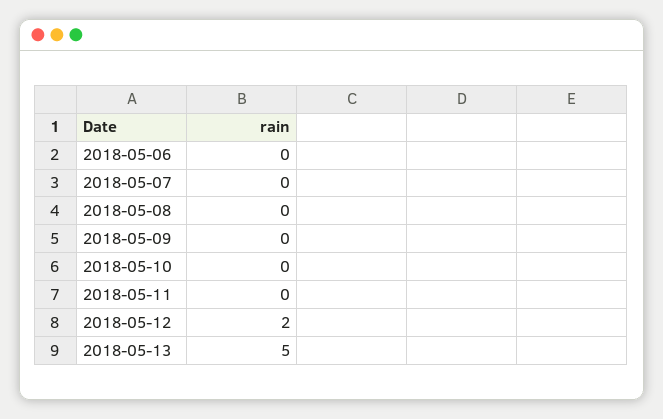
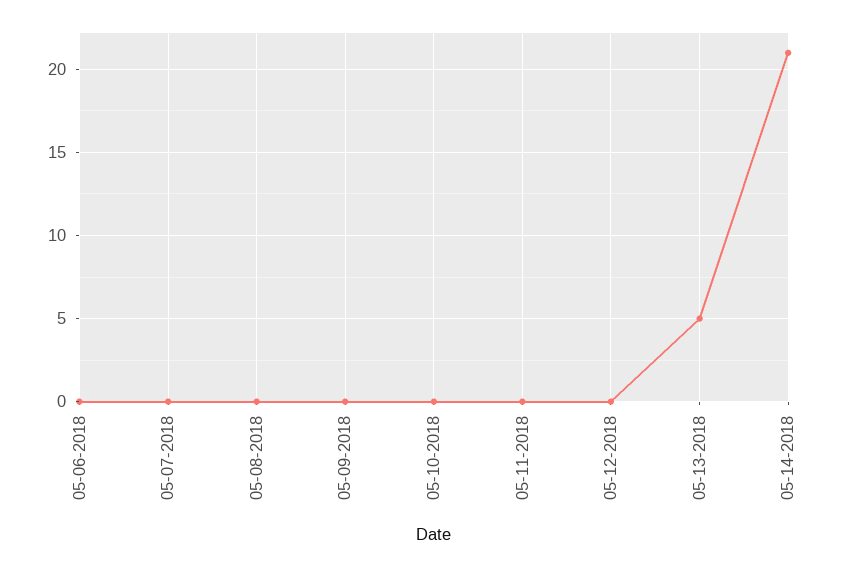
  {
    "2018-05-06": 0,
    "2018-05-07": 0,
    "2018-05-08": 0,
    "2018-05-09": 0,
    "2018-05-10": 0,
    "2018-05-11": 0,
-   "2018-05-12": 2,
+   "2018-05-12": 0,
-   "2018-05-13": 5
+   "2018-05-13": 5,
+   "05-14-2018": 21
  }

